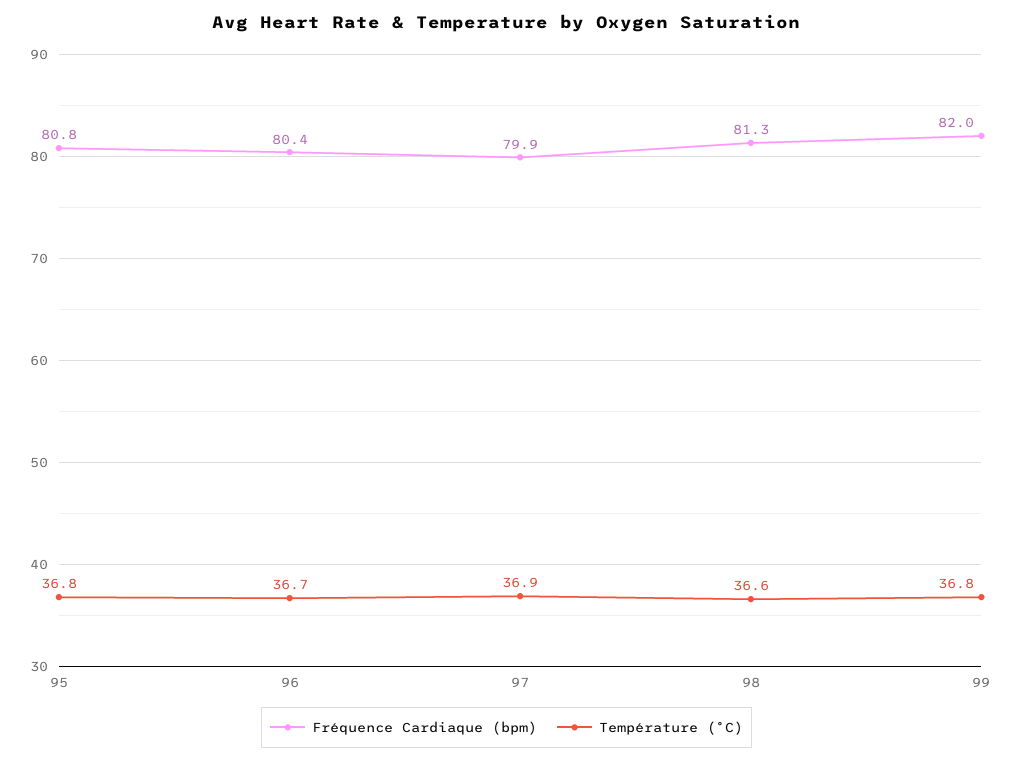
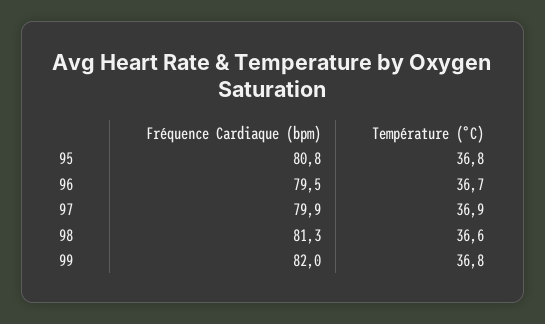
  {
    "Fréquence Cardiaque (bpm)": {
      "95": 80.8,
-     "96": 80.4,
+     "96": 79.5,
      "97": 79.9,
      "98": 81.3,
      "99": 82
    },
    "Température (°C)": {
      "95": 36.8,
      "96": 36.7,
      "97": 36.9,
      "98": 36.6,
      "99": 36.8
    }
  }

